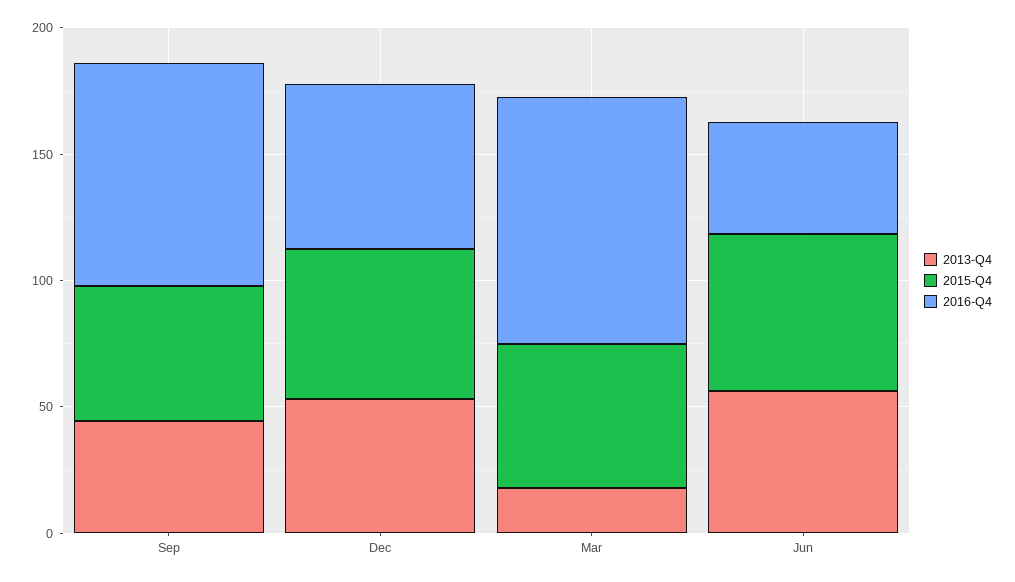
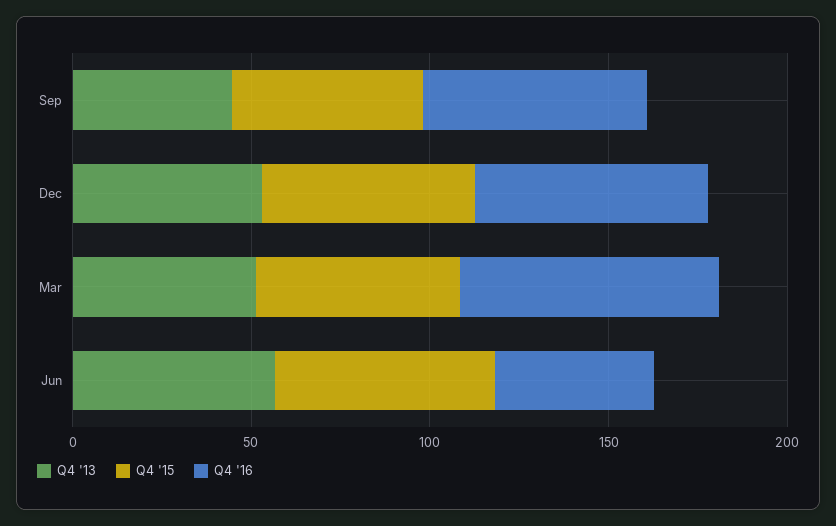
  {
    "2013-Q4": {
      "Sep": 40,
      "Dec": 50,
-     "Mar": 20,
+     "Mar": 50,
      "Jun": 60
    },
    "2015-Q4": {
      "Sep": 50,
      "Dec": 60,
      "Mar": 60,
      "Jun": 60
    },
    "2016-Q4": {
-     "Sep": 90,
+     "Sep": 60,
      "Dec": 70,
-     "Mar": 100,
+     "Mar": 70,
      "Jun": 40
    }
  }

